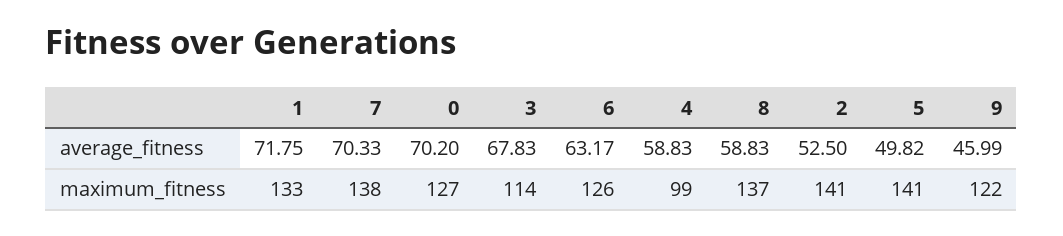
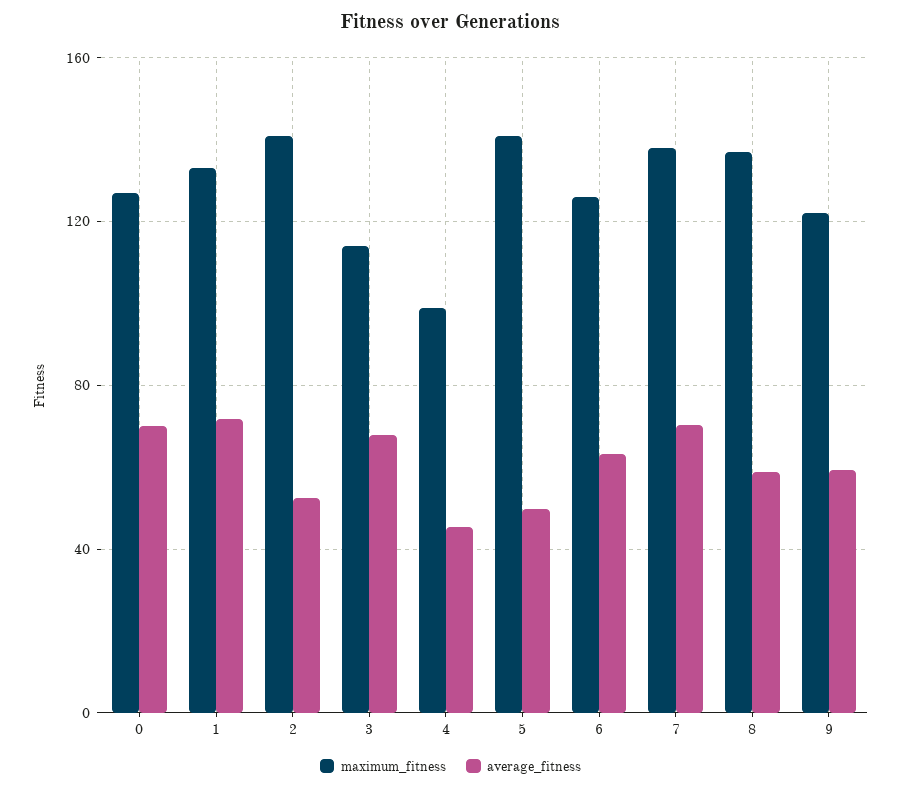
  {
    "average_fitness": {
      "1": 71.75,
      "7": 70.33,
      "0": 70.2,
      "3": 67.83,
      "6": 63.17,
-     "4": 58.83,
+     "4": 45,
      "8": 58.83,
      "2": 52.5,
      "5": 49.82,
-     "9": 45.99
+     "9": 60
    },
    "maximum_fitness": {
      "1": 133,
      "7": 138,
      "0": 127,
      "3": 114,
      "6": 126,
      "4": 99,
      "8": 137,
      "2": 141,
      "5": 141,
      "9": 122
    }
  }

